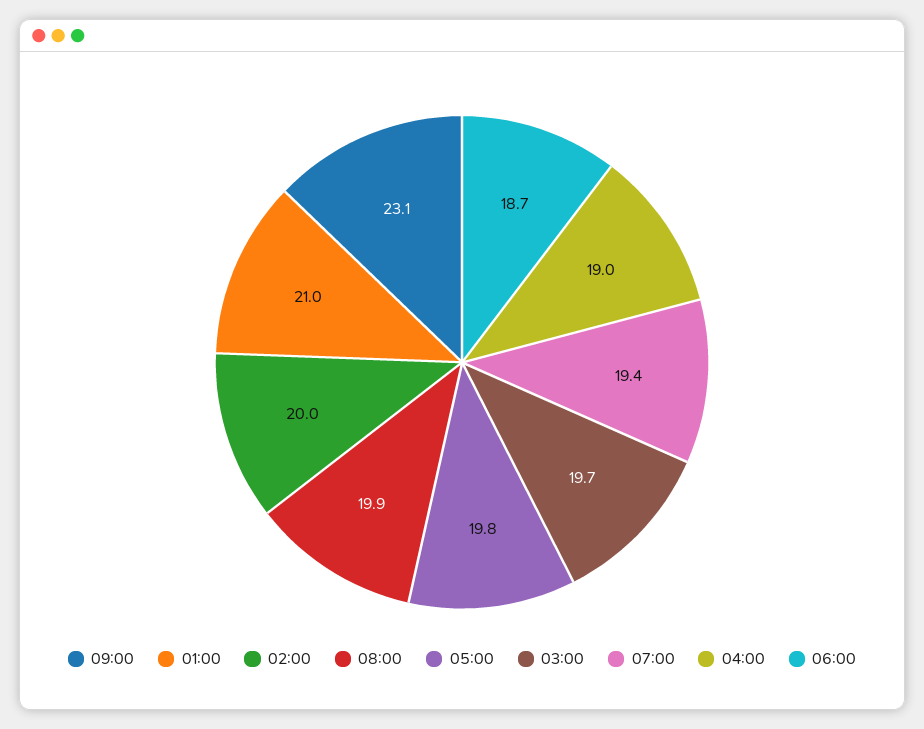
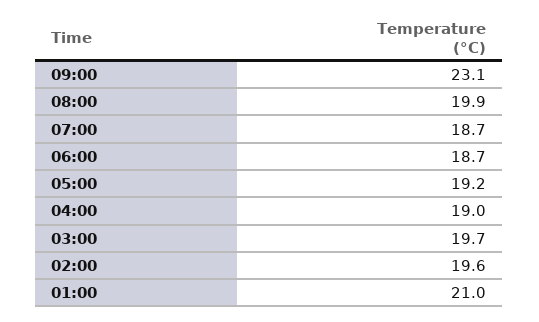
  {
    "09:00": 23.1,
    "01:00": 21,
-   "02:00": 20,
+   "02:00": 19.6,
    "08:00": 19.9,
-   "05:00": 19.8,
+   "05:00": 19.2,
    "03:00": 19.7,
-   "07:00": 19.4,
+   "07:00": 18.7,
    "04:00": 19,
    "06:00": 18.7
  }

